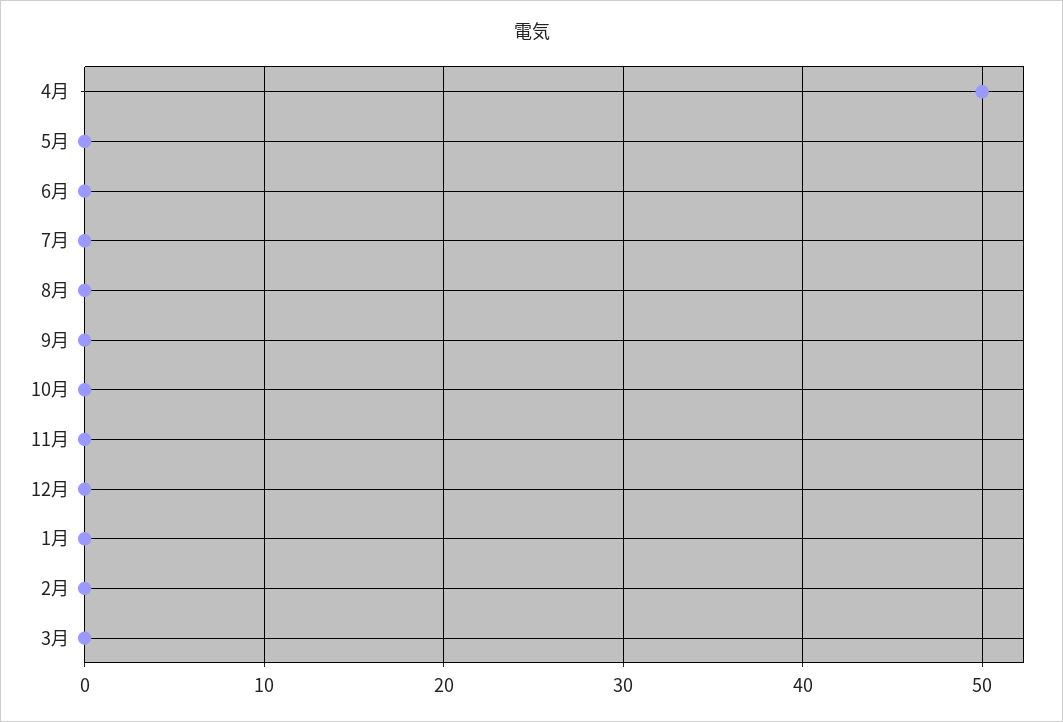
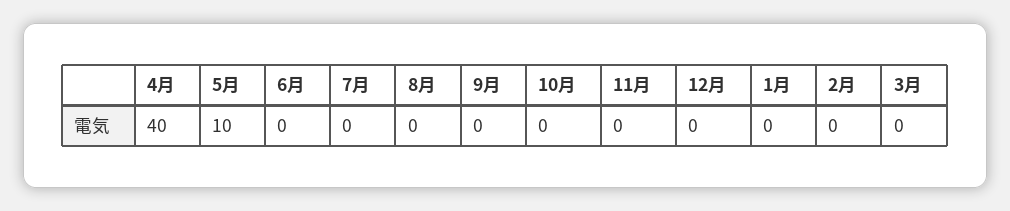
  {
-   "4月": 50,
+   "4月": 40,
-   "5月": 0,
+   "5月": 10,
    "6月": 0,
    "7月": 0,
    "8月": 0,
    "9月": 0,
    "10月": 0,
    "11月": 0,
    "12月": 0,
    "1月": 0,
    "2月": 0,
    "3月": 0
  }

